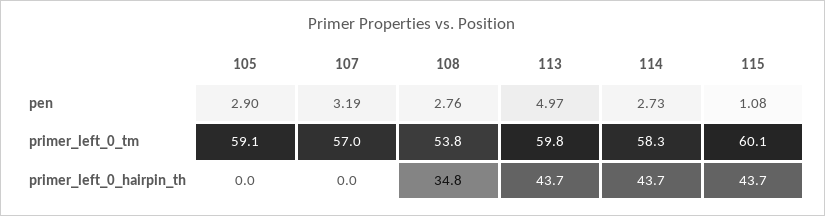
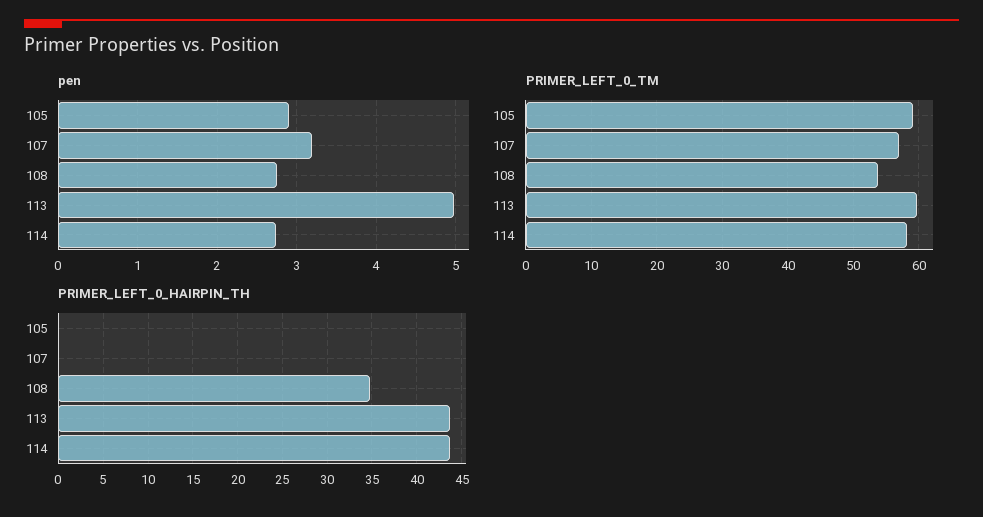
  {
    "pen": {
      "105": 2.9,
      "107": 3.19,
      "108": 2.76,
      "113": 4.97,
-     "114": 2.73,
+     "114": 2.73
-     "115": 1.08
    },
    "primer_left_0_tm": {
      "105": 59.1,
      "107": 57,
      "108": 53.8,
      "113": 59.8,
-     "114": 58.3,
+     "114": 58.3
-     "115": 60.1
    },
    "primer_left_0_hairpin_th": {
      "105": 0,
      "107": 0,
      "108": 34.8,
      "113": 43.7,
-     "114": 43.7,
+     "114": 43.7
-     "115": 43.7
    }
  }

